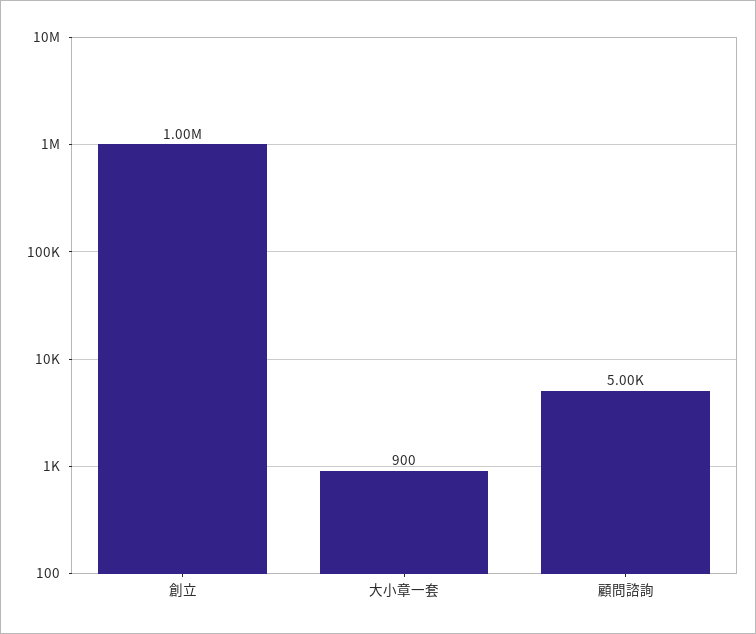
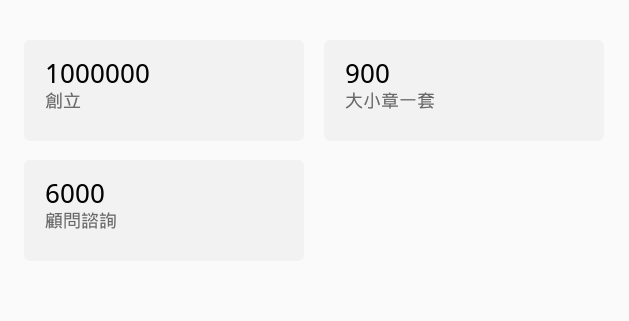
  {
    "創立": 1000000,
    "大小章一套": 900,
-   "顧問諮詢": 5000
+   "顧問諮詢": 6000
  }

